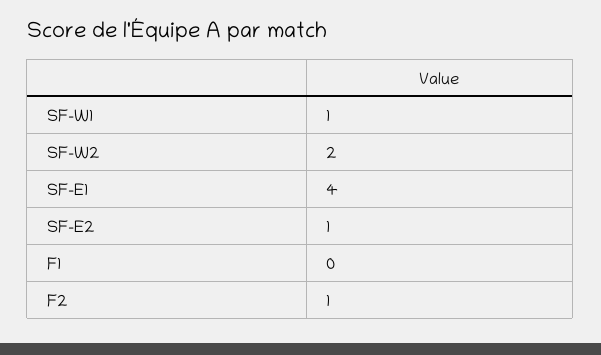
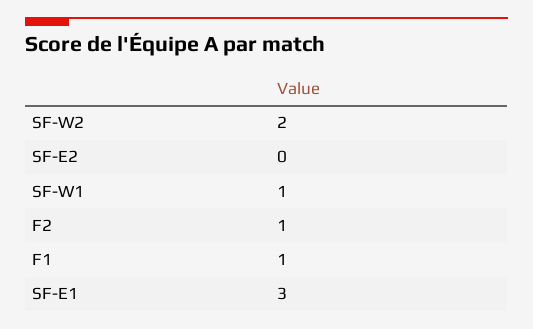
  {
    "SF-W1": 1,
    "SF-W2": 2,
-   "SF-E1": 4,
+   "SF-E1": 3,
-   "SF-E2": 1,
+   "SF-E2": 0,
-   "F1": 0,
+   "F1": 1,
    "F2": 1
  }

